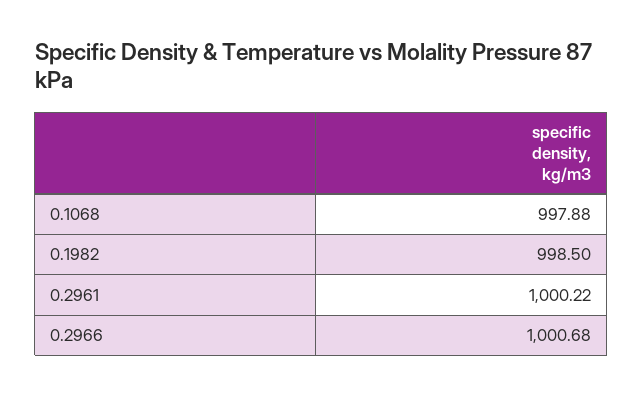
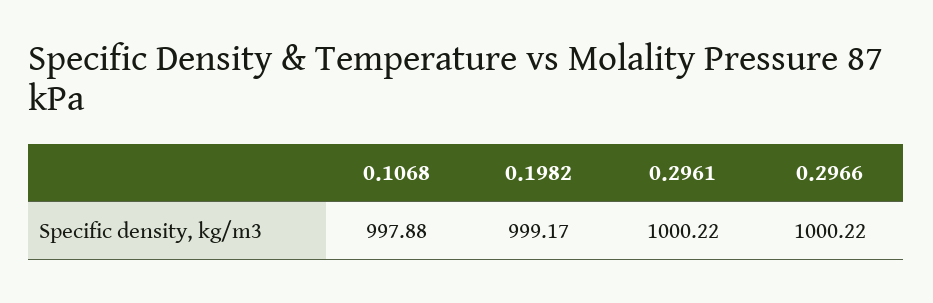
  {
    "0.1068": 997.88,
-   "0.1982": 998.5,
+   "0.1982": 999.17,
    "0.2961": 1000.22,
-   "0.2966": 1000.68
+   "0.2966": 1000.22
  }

